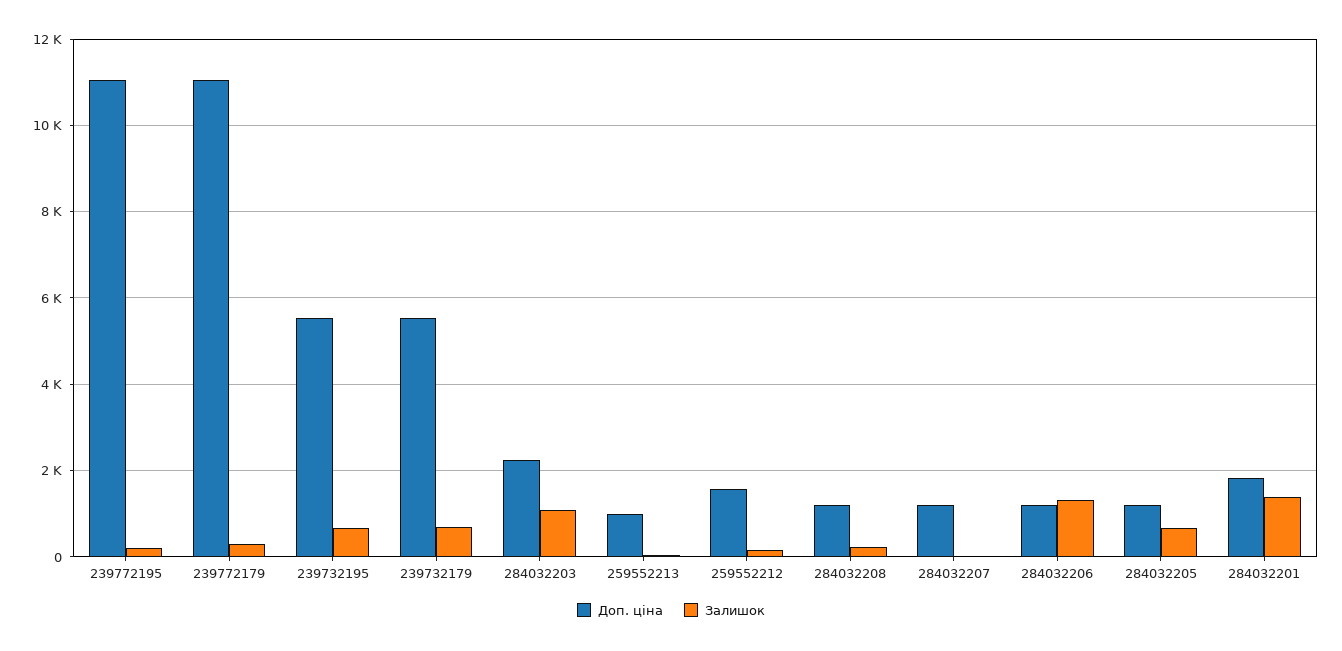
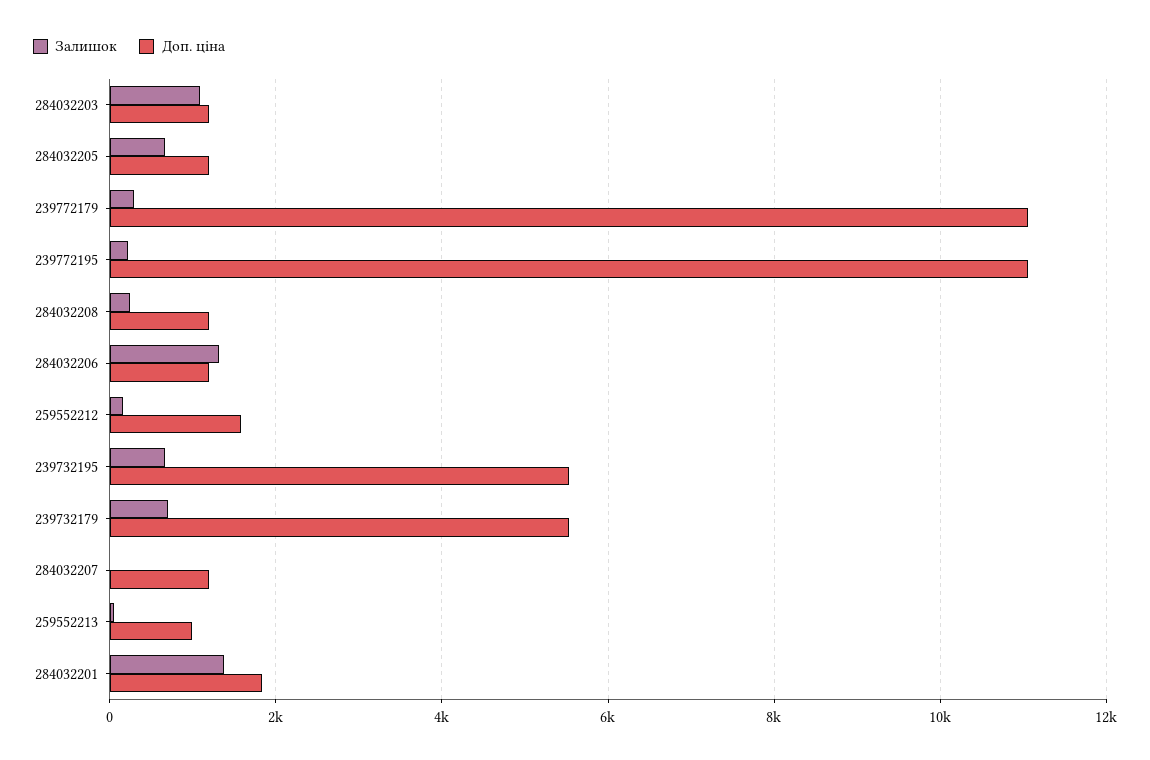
  {
    "Доп. ціна": {
      "239772195": 11000,
      "239772179": 11000,
      "239732195": 5600,
      "239732179": 5600,
-     "284032203": 2200,
+     "284032203": 1200,
      "259552213": 1000,
      "259552212": 1600,
      "284032208": 1200,
      "284032207": 1200,
      "284032206": 1200,
      "284032205": 1200,
      "284032201": 1800
    },
    "Залишок": {
      "239772195": 200,
      "239772179": 200,
      "239732195": 600,
      "239732179": 800,
      "284032203": 1000,
      "259552213": 0,
      "259552212": 200,
      "284032208": 200,
      "284032207": 0,
      "284032206": 1400,
      "284032205": 600,
      "284032201": 1400
    }
  }

